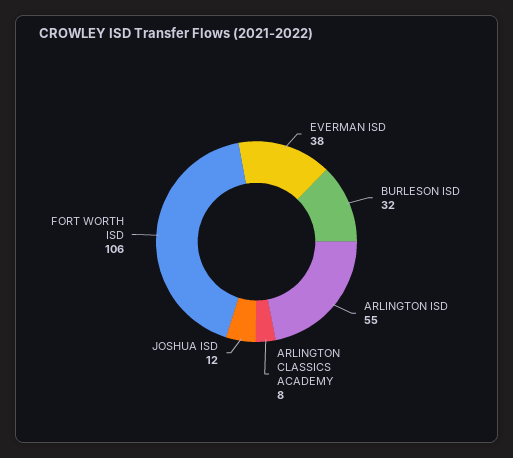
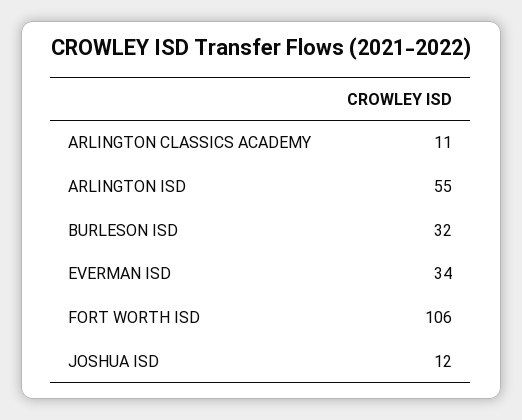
  {
-   "EVERMAN ISD": 38,
+   "EVERMAN ISD": 34,
    "BURLESON ISD": 32,
    "ARLINGTON ISD": 55,
-   "ARLINGTON CLASSICS ACADEMY": 8,
+   "ARLINGTON CLASSICS ACADEMY": 11,
    "JOSHUA ISD": 12,
    "FORT WORTH ISD": 106
  }

